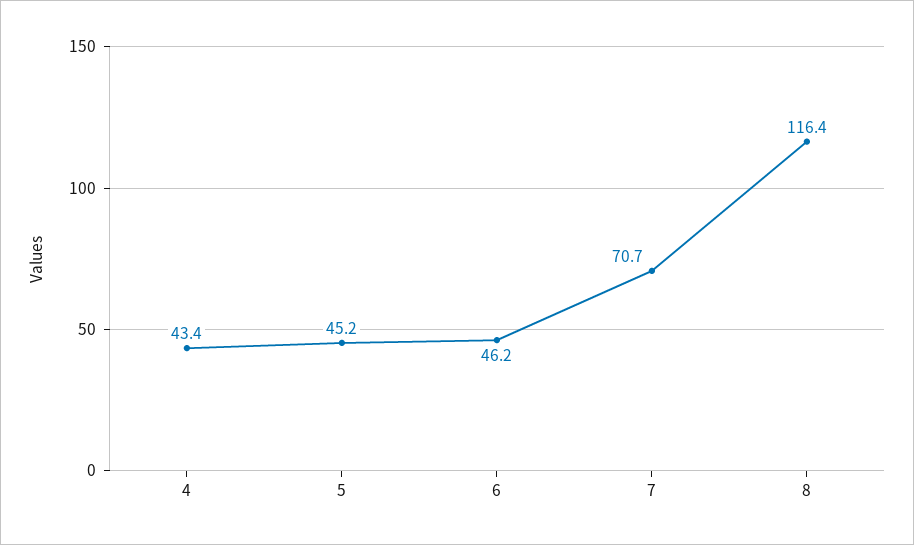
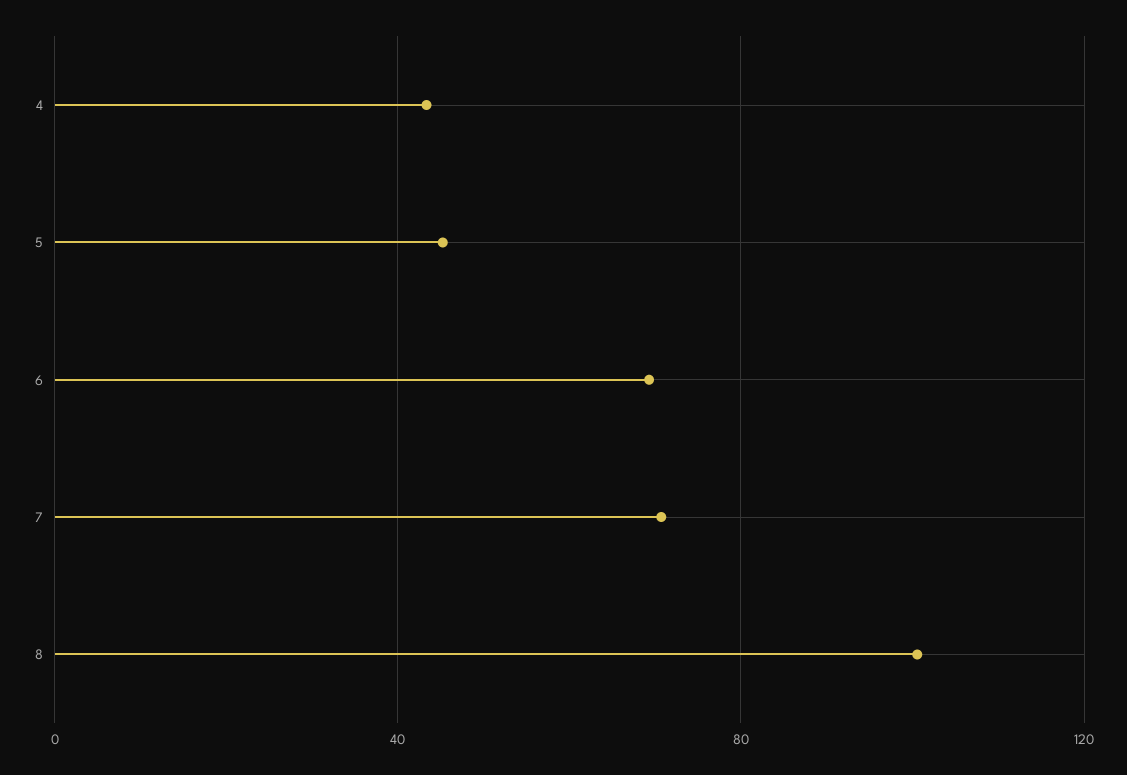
  {
    "4": 43.4,
    "5": 45.2,
-   "6": 46.2,
+   "6": 70,
    "7": 70.7,
-   "8": 116.4
+   "8": 100
  }

